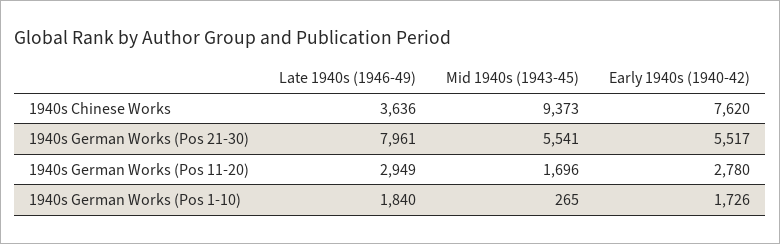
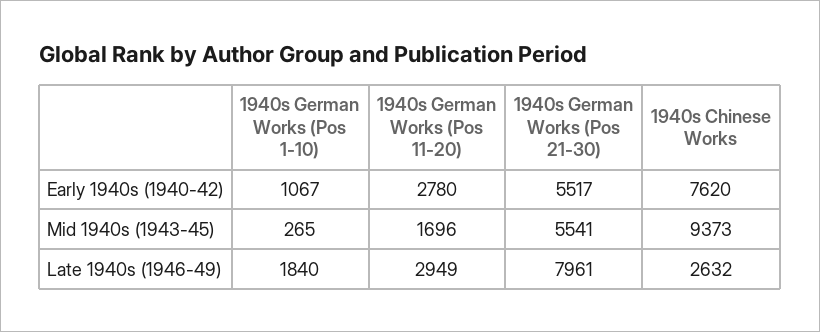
  {
    "Late 1940s (1946-49)": {
-     "1940s Chinese Works": 3636,
+     "1940s Chinese Works": 2632,
      "1940s German Works (Pos 21-30)": 7961,
      "1940s German Works (Pos 11-20)": 2949,
      "1940s German Works (Pos 1-10)": 1840
    },
    "Mid 1940s (1943-45)": {
      "1940s Chinese Works": 9373,
      "1940s German Works (Pos 21-30)": 5541,
      "1940s German Works (Pos 11-20)": 1696,
      "1940s German Works (Pos 1-10)": 265
    },
    "Early 1940s (1940-42)": {
      "1940s Chinese Works": 7620,
      "1940s German Works (Pos 21-30)": 5517,
      "1940s German Works (Pos 11-20)": 2780,
-     "1940s German Works (Pos 1-10)": 1726
+     "1940s German Works (Pos 1-10)": 1067
    }
  }

